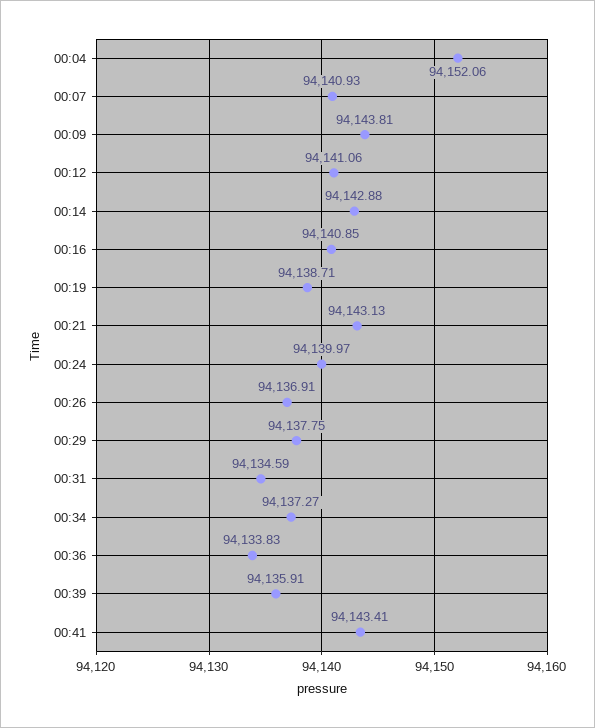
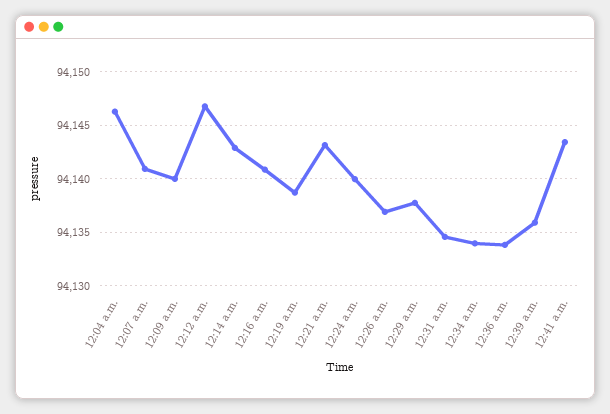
  {
-   "00:04": 94152.06,
+   "00:04": 94146,
    "00:07": 94140.93,
-   "00:09": 94143.81,
+   "00:09": 94140,
-   "00:12": 94141.06,
+   "00:12": 94147,
    "00:14": 94142.88,
    "00:16": 94140.85,
    "00:19": 94138.71,
    "00:21": 94143.13,
    "00:24": 94139.97,
    "00:26": 94136.91,
    "00:29": 94137.75,
    "00:31": 94134.59,
-   "00:34": 94137.27,
+   "00:34": 94134,
    "00:36": 94133.83,
    "00:39": 94135.91,
    "00:41": 94143.41
  }

